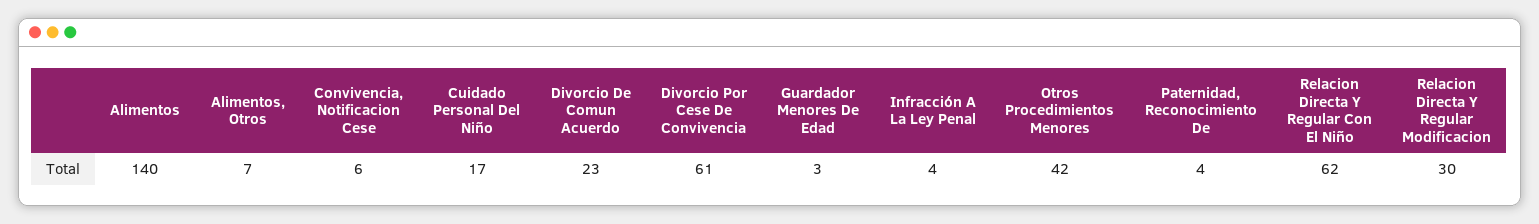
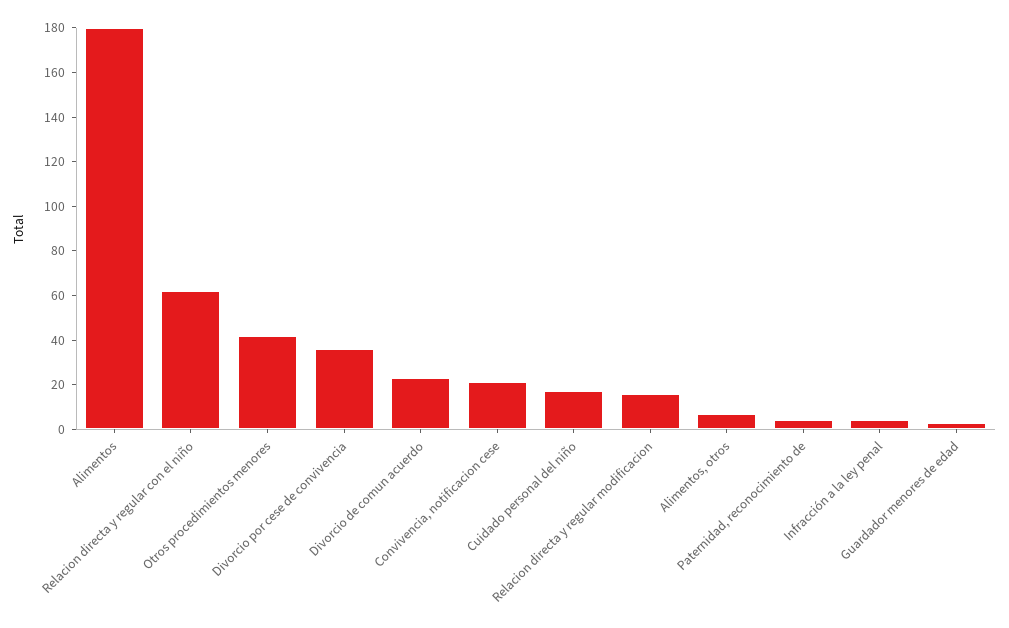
  {
-   "Alimentos": 140,
+   "Alimentos": 180,
    "Alimentos, Otros": 7,
-   "Convivencia, Notificacion Cese": 6,
+   "Convivencia, Notificacion Cese": 20,
    "Cuidado Personal Del Niño": 17,
    "Divorcio De Comun Acuerdo": 23,
-   "Divorcio Por Cese De Convivencia": 61,
+   "Divorcio Por Cese De Convivencia": 35,
    "Guardador Menores De Edad": 3,
    "Infracción A La Ley Penal": 4,
    "Otros Procedimientos Menores": 42,
    "Paternidad, Reconocimiento De": 4,
    "Relacion Directa Y Regular Con El Niño": 62,
-   "Relacion Directa Y Regular Modificacion": 30
+   "Relacion Directa Y Regular Modificacion": 15
  }

